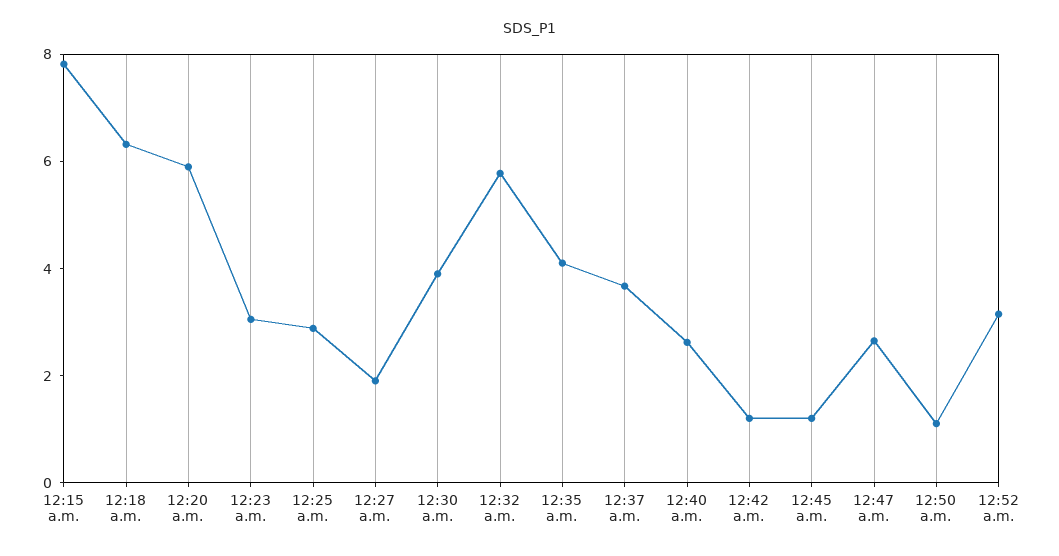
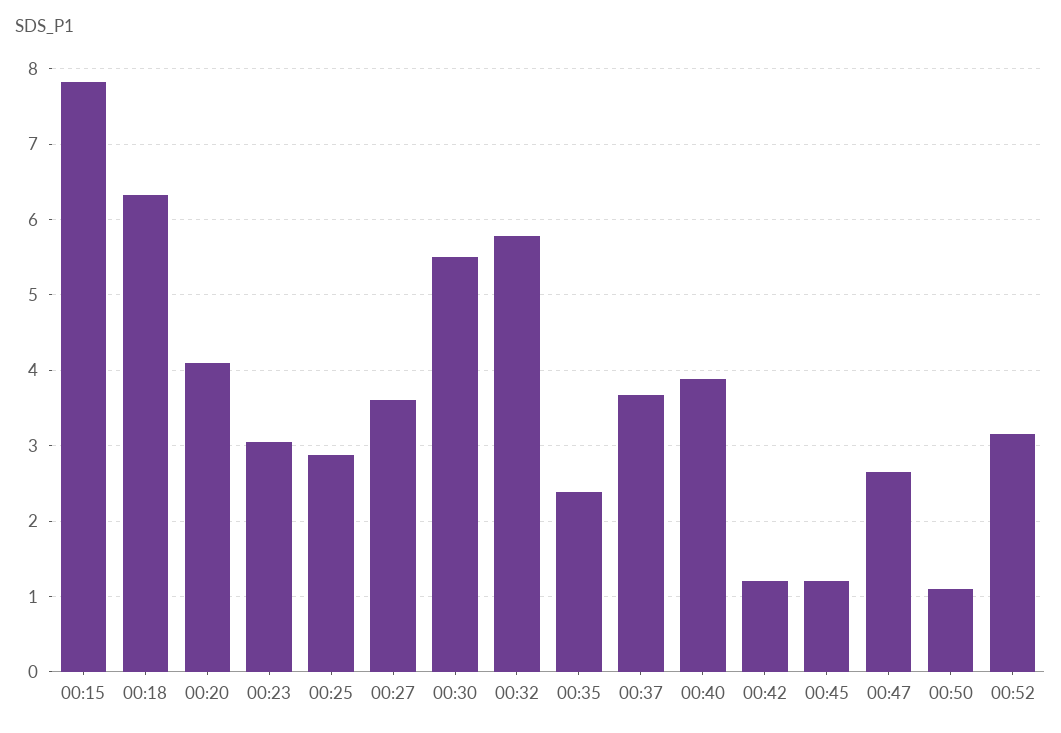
  {
    "12:15 a.m.": 7.8,
    "12:18 a.m.": 6.3,
-   "12:20 a.m.": 6,
+   "12:20 a.m.": 4.1,
    "12:23 a.m.": 3.1,
    "12:25 a.m.": 2.9,
-   "12:27 a.m.": 2,
+   "12:27 a.m.": 3.6,
-   "12:30 a.m.": 4,
+   "12:30 a.m.": 5.5,
    "12:32 a.m.": 5.8,
-   "12:35 a.m.": 4,
+   "12:35 a.m.": 2.4,
    "12:37 a.m.": 3.7,
-   "12:40 a.m.": 2.5,
+   "12:40 a.m.": 3.9,
    "12:42 a.m.": 1.2,
    "12:45 a.m.": 1.2,
    "12:47 a.m.": 2.7,
    "12:50 a.m.": 1.1,
    "12:52 a.m.": 3.2
  }

